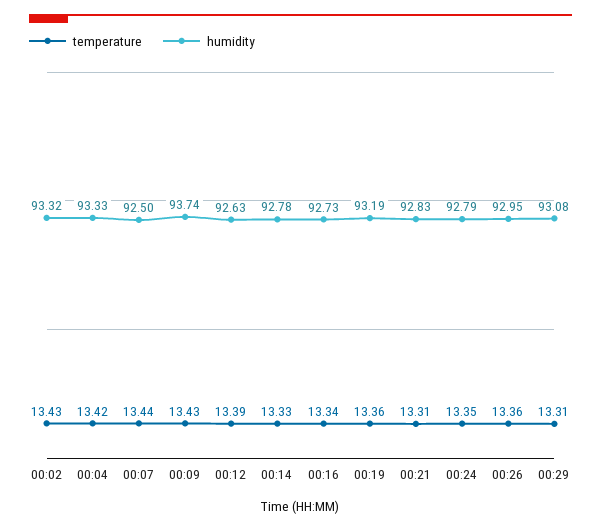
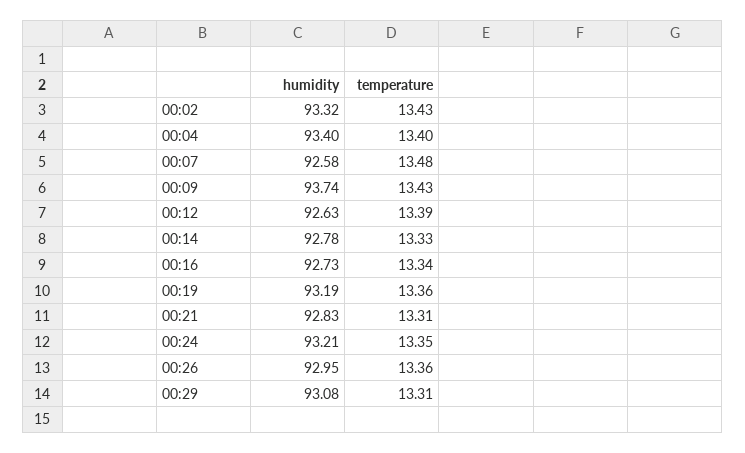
  {
    "temperature": {
      "00:02": 13.43,
-     "00:04": 13.42,
+     "00:04": 13.4,
-     "00:07": 13.44,
+     "00:07": 13.48,
      "00:09": 13.43,
      "00:12": 13.39,
      "00:14": 13.33,
      "00:16": 13.34,
      "00:19": 13.36,
      "00:21": 13.31,
      "00:24": 13.35,
      "00:26": 13.36,
      "00:29": 13.31
    },
    "humidity": {
      "00:02": 93.32,
-     "00:04": 93.33,
+     "00:04": 93.4,
-     "00:07": 92.5,
+     "00:07": 92.58,
      "00:09": 93.74,
      "00:12": 92.63,
      "00:14": 92.78,
      "00:16": 92.73,
      "00:19": 93.19,
      "00:21": 92.83,
-     "00:24": 92.79,
+     "00:24": 93.21,
      "00:26": 92.95,
      "00:29": 93.08
    }
  }

